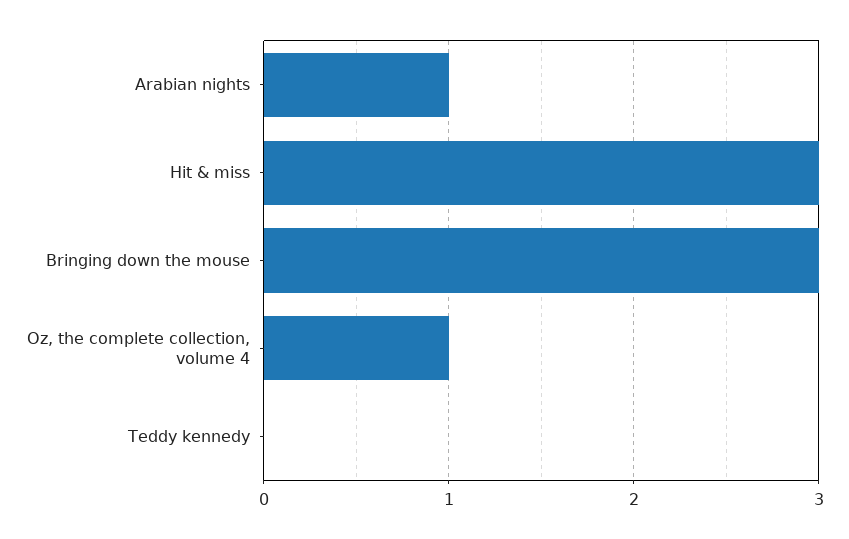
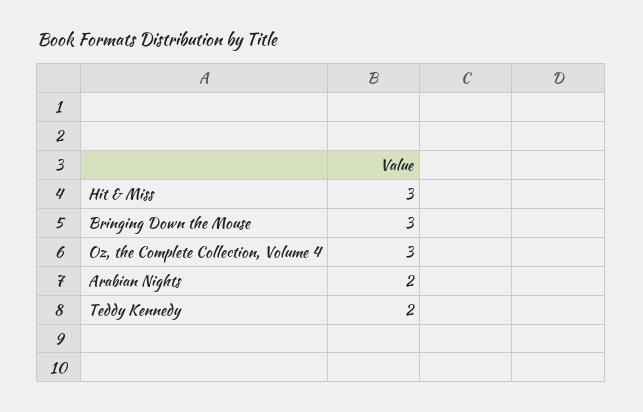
  {
-   "Arabian nights": 1,
+   "Arabian nights": 2,
    "Hit & miss": 3,
    "Bringing down the mouse": 3,
-   "Oz, the complete collection, volume 4": 1,
+   "Oz, the complete collection, volume 4": 3,
-   "Teddy kennedy": 0
+   "Teddy kennedy": 2
  }

